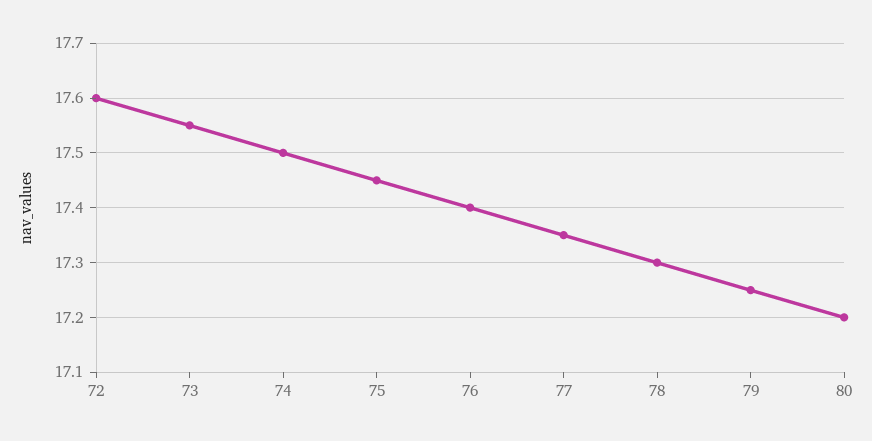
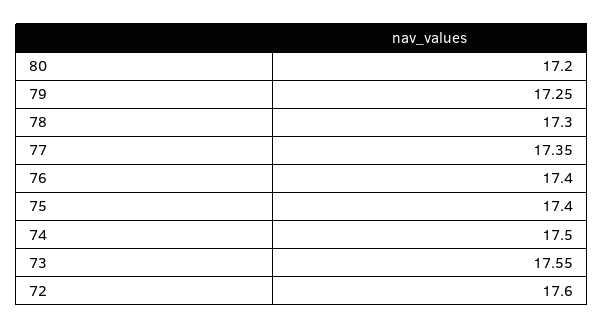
  {
    "72": 17.6,
    "73": 17.55,
    "74": 17.5,
-   "75": 17.45,
+   "75": 17.4,
    "76": 17.4,
    "77": 17.35,
    "78": 17.3,
    "79": 17.25,
    "80": 17.2
  }

